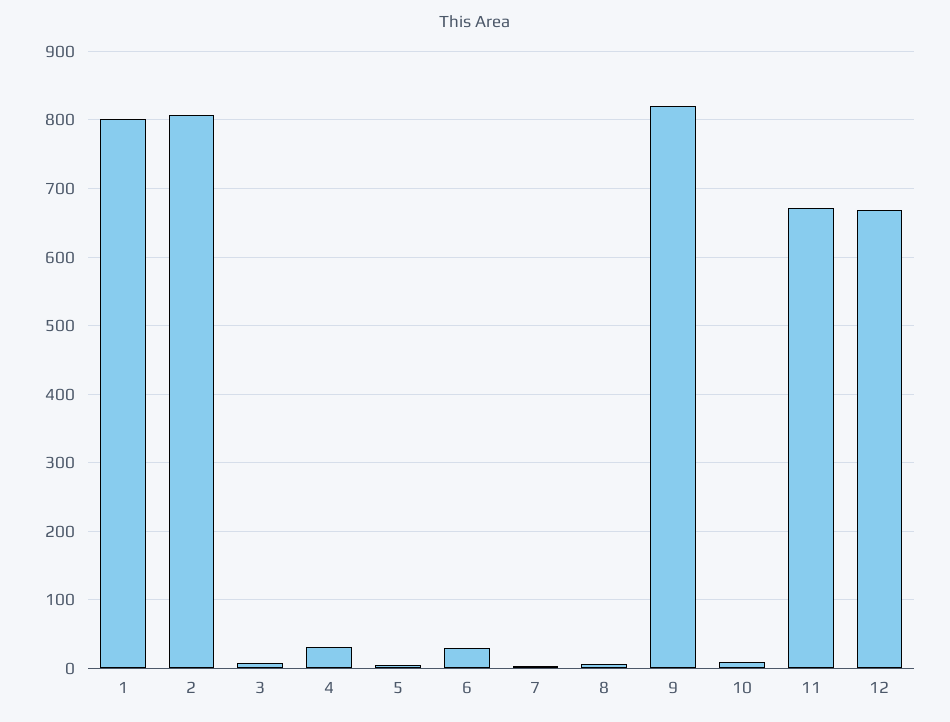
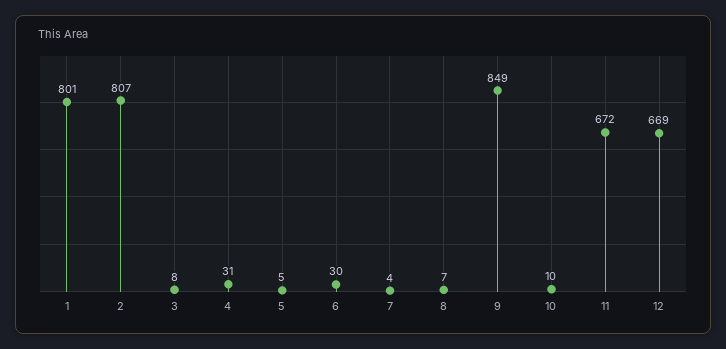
  {
    "1": 801,
    "2": 807,
    "3": 8,
    "4": 31,
    "5": 5,
    "6": 30,
    "7": 4,
    "8": 7,
-   "9": 820,
+   "9": 849,
    "10": 10,
    "11": 672,
    "12": 669
  }

